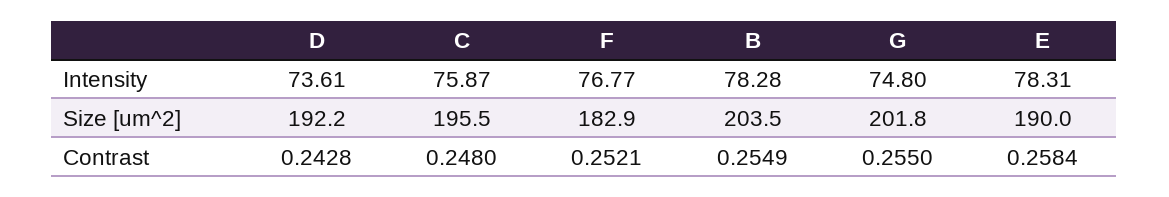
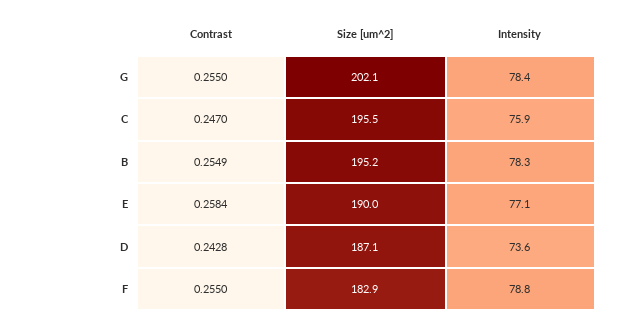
  {
    "D": {
      "Intensity": 73.61,
-     "Size [um^2]": 192.2,
+     "Size [um^2]": 187.1,
      "Contrast": 0.2428
    },
    "C": {
      "Intensity": 75.87,
      "Size [um^2]": 195.5,
-     "Contrast": 0.248
+     "Contrast": 0.247
    },
    "F": {
-     "Intensity": 76.77,
+     "Intensity": 78.8,
      "Size [um^2]": 182.9,
-     "Contrast": 0.2521
+     "Contrast": 0.255
    },
    "B": {
      "Intensity": 78.28,
-     "Size [um^2]": 203.5,
+     "Size [um^2]": 195.2,
      "Contrast": 0.2549
    },
    "G": {
-     "Intensity": 74.8,
+     "Intensity": 78.4,
-     "Size [um^2]": 201.8,
+     "Size [um^2]": 202.1,
      "Contrast": 0.255
    },
    "E": {
-     "Intensity": 78.31,
+     "Intensity": 77.1,
      "Size [um^2]": 190,
      "Contrast": 0.2584
    }
  }

